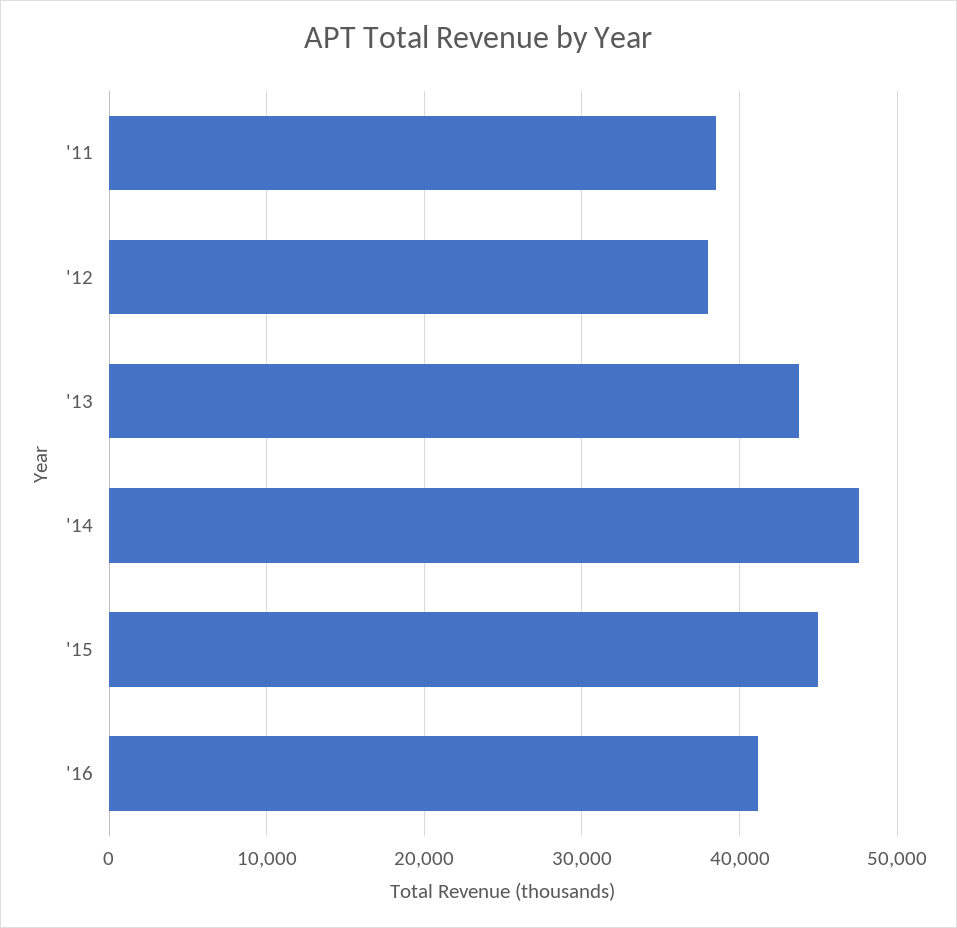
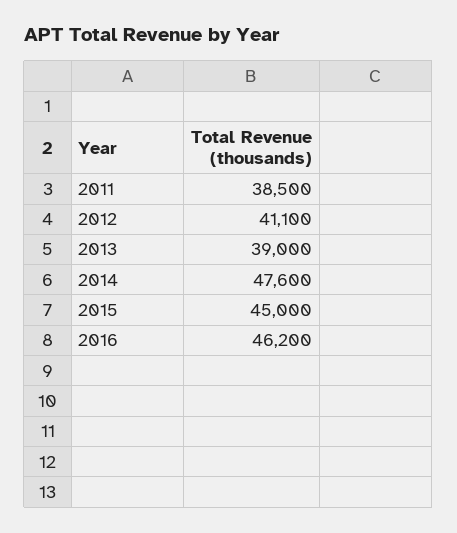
  {
    "'11": 38500,
-   "'12": 38000,
+   "'12": 41100,
-   "'13": 44000,
+   "'13": 39000,
    "'14": 47600,
    "'15": 45000,
-   "'16": 41000
+   "'16": 46200
  }

